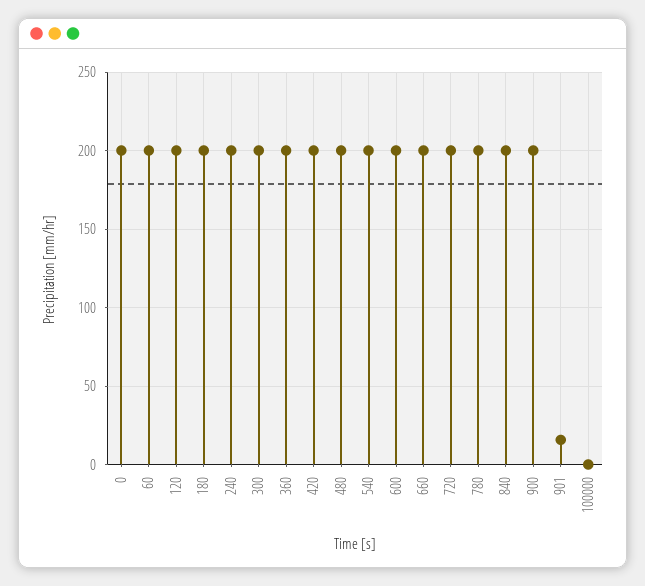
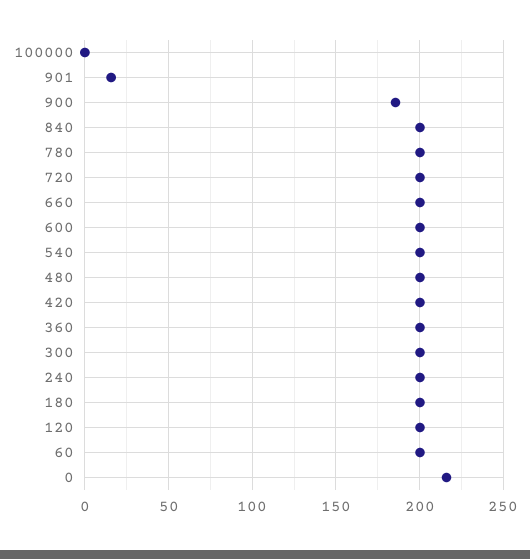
  {
-   "0": 200,
+   "0": 215,
    "60": 200,
    "120": 200,
    "180": 200,
    "240": 200,
    "300": 200,
    "360": 200,
    "420": 200,
    "480": 200,
    "540": 200,
    "600": 200,
    "660": 200,
    "720": 200,
    "780": 200,
    "840": 200,
-   "900": 200,
+   "900": 185,
    "901": 15,
    "100000": 0
  }

